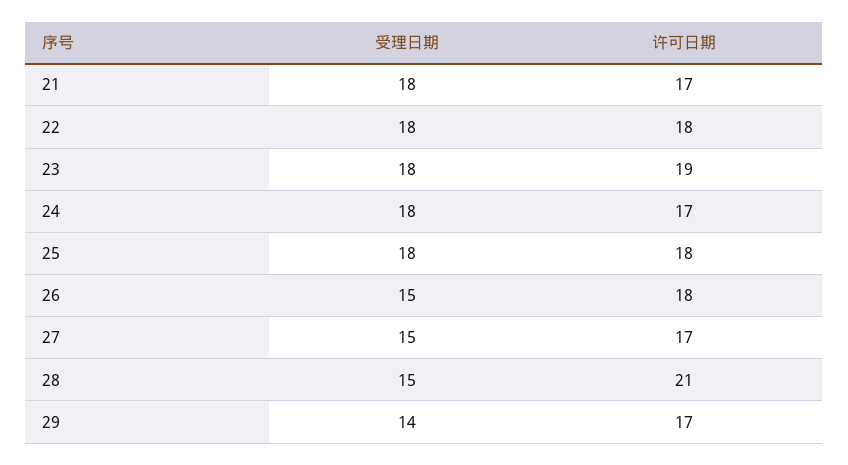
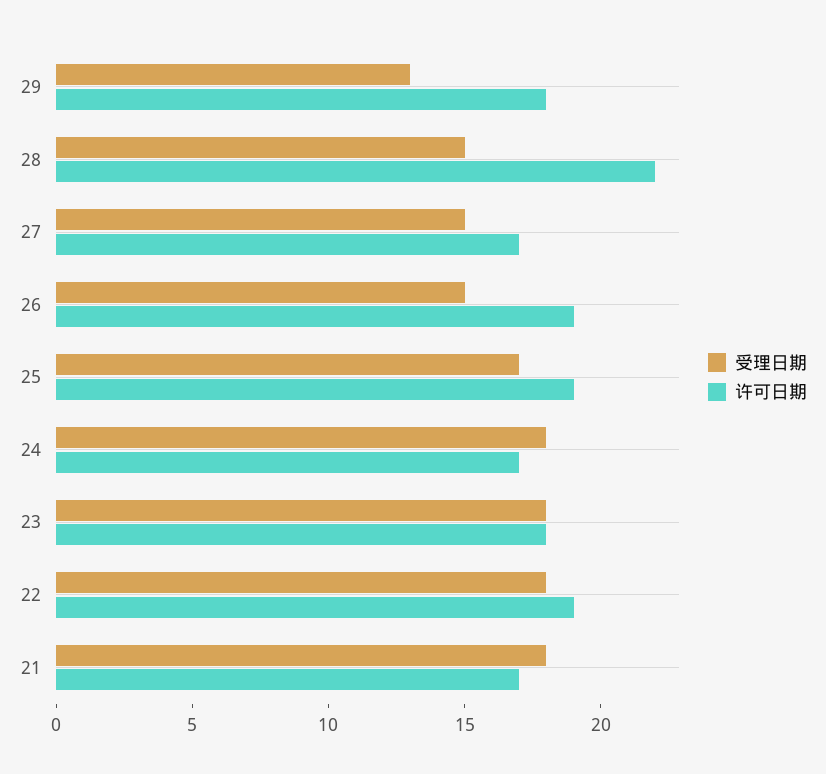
  {
    "受理日期": {
      "21": 18,
      "22": 18,
      "23": 18,
      "24": 18,
-     "25": 18,
+     "25": 17,
      "26": 15,
      "27": 15,
      "28": 15,
-     "29": 14
+     "29": 13
    },
    "许可日期": {
      "21": 17,
-     "22": 18,
+     "22": 19,
-     "23": 19,
+     "23": 18,
      "24": 17,
-     "25": 18,
+     "25": 19,
-     "26": 18,
+     "26": 19,
      "27": 17,
-     "28": 21,
+     "28": 22,
-     "29": 17
+     "29": 18
    }
  }

